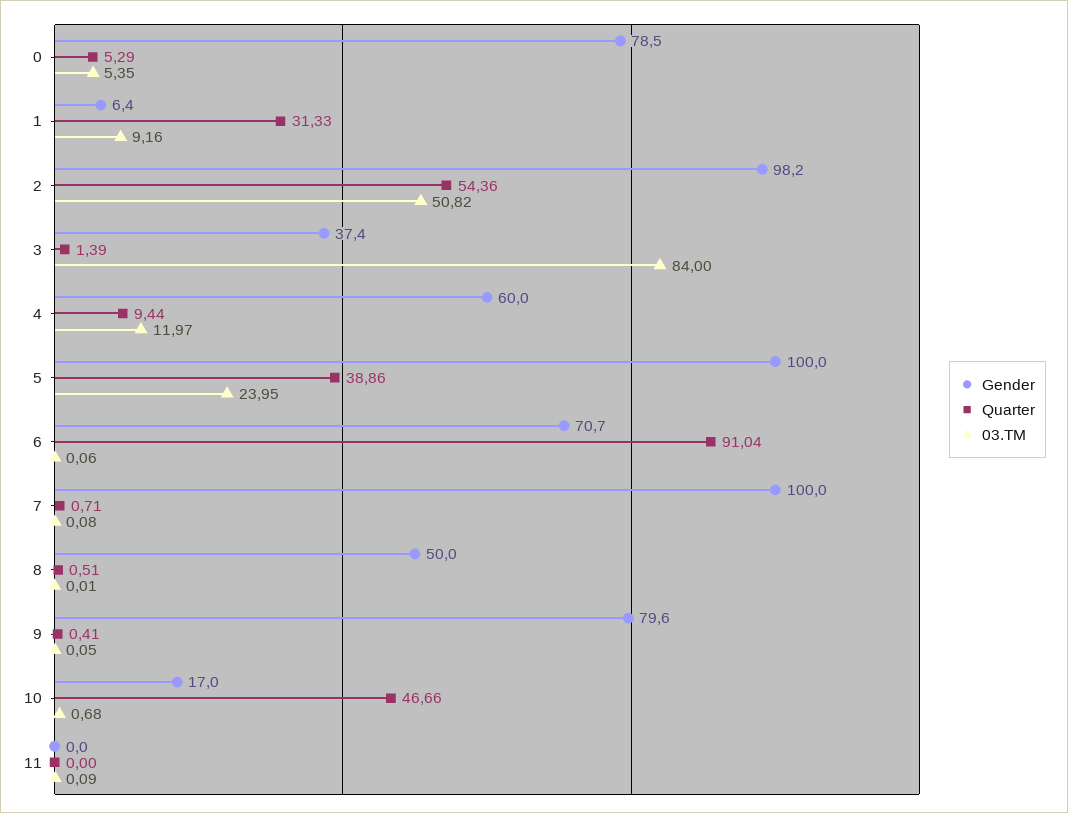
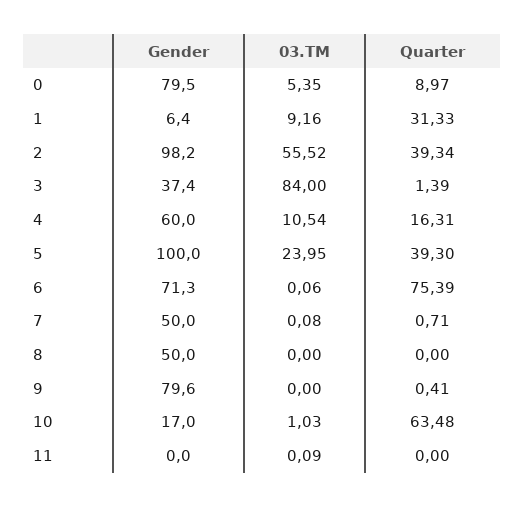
  {
    "Gender": {
-     "0": 78.5,
+     "0": 79.5,
      "1": 6.4,
      "2": 98.2,
      "3": 37.4,
      "4": 60,
      "5": 100,
-     "6": 70.7,
+     "6": 71.3,
-     "7": 100,
+     "7": 50,
      "8": 50,
      "9": 79.6,
      "10": 17,
      "11": 0
    },
    "Quarter": {
-     "0": 5.29,
+     "0": 8.97,
      "1": 31.33,
-     "2": 54.36,
+     "2": 39.34,
      "3": 1.39,
-     "4": 9.44,
+     "4": 16.31,
-     "5": 38.86,
+     "5": 39.3,
-     "6": 91.04,
+     "6": 75.39,
      "7": 0.71,
-     "8": 0.51,
+     "8": 0,
      "9": 0.41,
-     "10": 46.66,
+     "10": 63.48,
      "11": 0
    },
    "03.TM": {
      "0": 5.35,
      "1": 9.16,
-     "2": 50.82,
+     "2": 55.52,
      "3": 84,
-     "4": 11.97,
+     "4": 10.54,
      "5": 23.95,
      "6": 0.06,
      "7": 0.08,
-     "8": 0.01,
+     "8": 0,
-     "9": 0.05,
+     "9": 0,
-     "10": 0.68,
+     "10": 1.03,
      "11": 0.09
    }
  }

